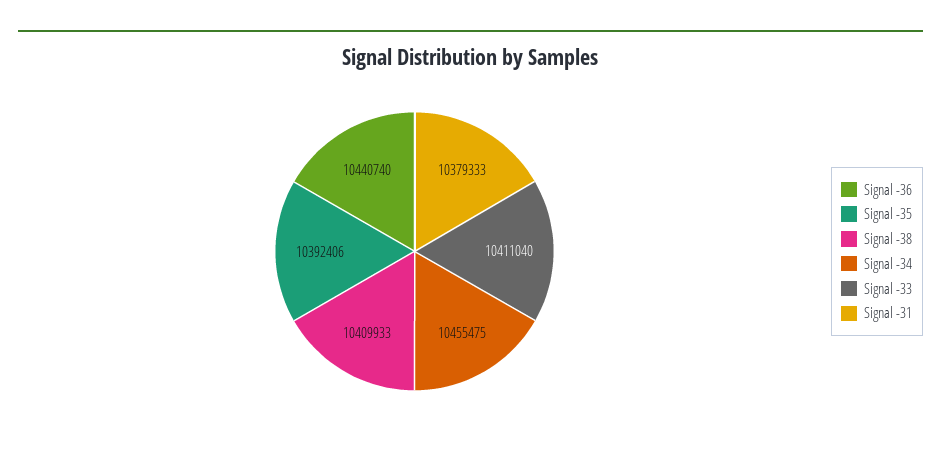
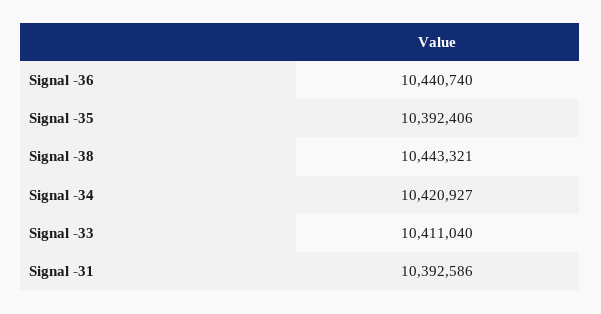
  {
    "Signal -36": 10440740,
    "Signal -35": 10392406,
-   "Signal -38": 10409933,
+   "Signal -38": 10443321,
-   "Signal -34": 10455475,
+   "Signal -34": 10420927,
    "Signal -33": 10411040,
-   "Signal -31": 10379333
+   "Signal -31": 10392586
  }

